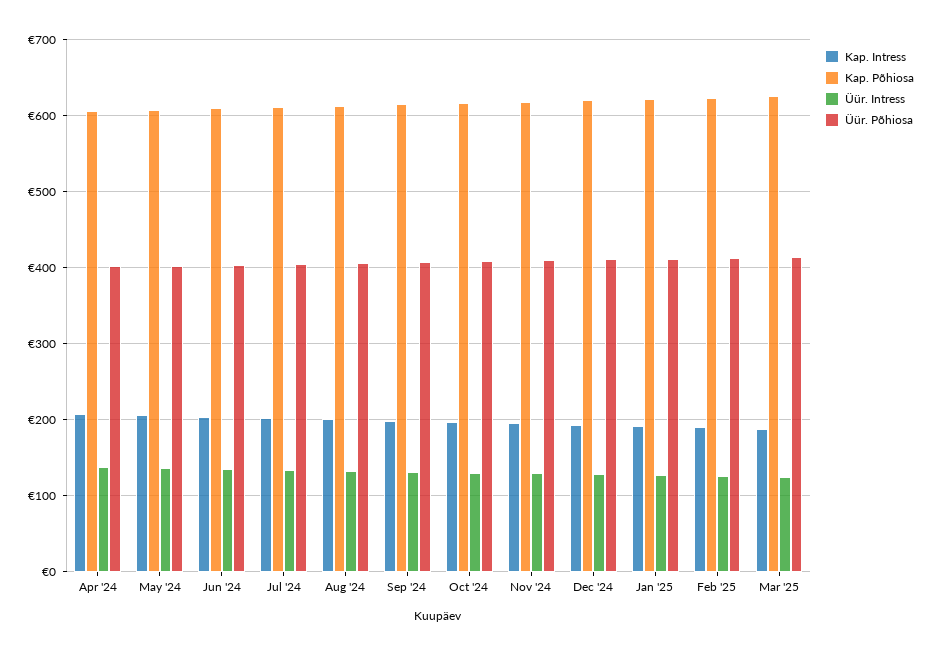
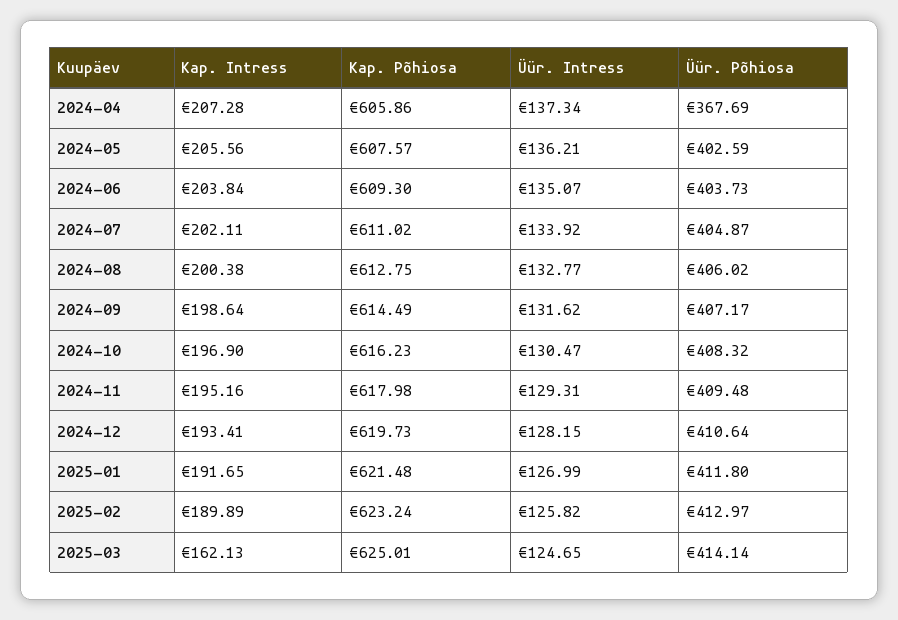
  {
    "Kap. Intress": {
      "Apr '24": 207.28,
      "May '24": 205.56,
      "Jun '24": 203.84,
      "Jul '24": 202.11,
      "Aug '24": 200.38,
      "Sep '24": 198.64,
      "Oct '24": 196.9,
      "Nov '24": 195.16,
      "Dec '24": 193.41,
      "Jan '25": 191.65,
      "Feb '25": 189.89,
-     "Mar '25": 190
+     "Mar '25": 162.13
    },
    "Kap. Põhiosa": {
      "Apr '24": 605.86,
      "May '24": 607.57,
      "Jun '24": 609.3,
      "Jul '24": 611.02,
      "Aug '24": 612.75,
      "Sep '24": 614.49,
      "Oct '24": 616.23,
      "Nov '24": 617.98,
      "Dec '24": 619.73,
      "Jan '25": 621.48,
      "Feb '25": 623.24,
      "Mar '25": 625.01
    },
    "Üür. Intress": {
      "Apr '24": 137.34,
      "May '24": 136.21,
      "Jun '24": 135.07,
      "Jul '24": 133.92,
      "Aug '24": 132.77,
      "Sep '24": 131.62,
      "Oct '24": 130.47,
      "Nov '24": 129.31,
      "Dec '24": 128.15,
      "Jan '25": 126.99,
      "Feb '25": 125.82,
      "Mar '25": 124.65
    },
    "Üür. Põhiosa": {
-     "Apr '24": 400,
+     "Apr '24": 367.69,
      "May '24": 402.59,
      "Jun '24": 403.73,
      "Jul '24": 404.87,
      "Aug '24": 406.02,
      "Sep '24": 407.17,
      "Oct '24": 408.32,
      "Nov '24": 409.48,
      "Dec '24": 410.64,
      "Jan '25": 411.8,
      "Feb '25": 412.97,
      "Mar '25": 414.14
    }
  }

